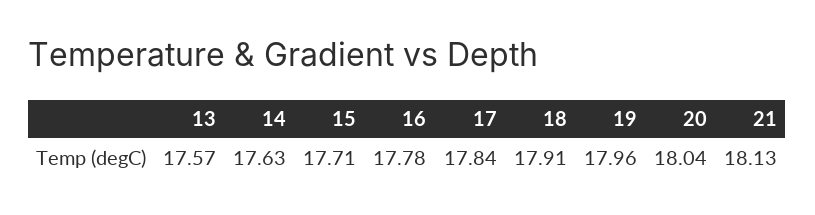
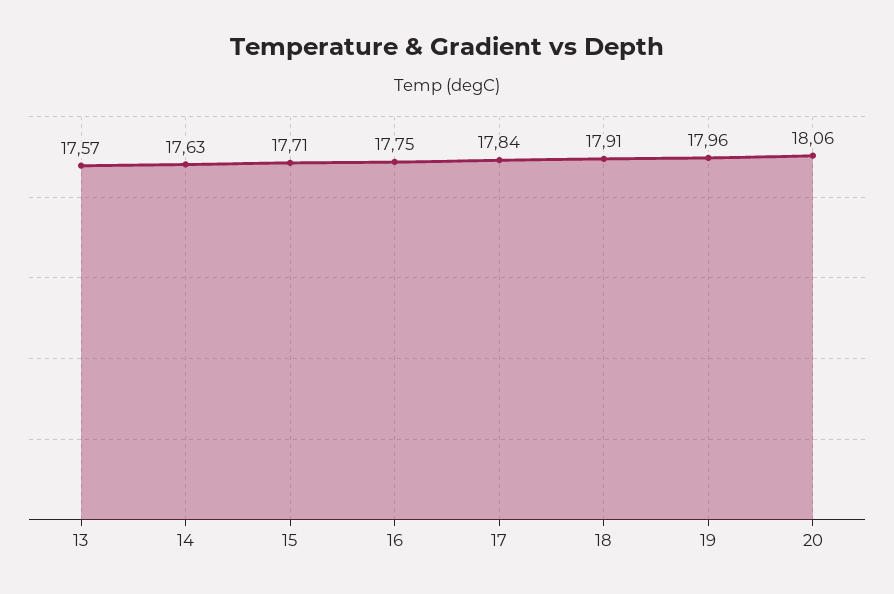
  {
    "13": 17.57,
    "14": 17.63,
    "15": 17.71,
-   "16": 17.78,
+   "16": 17.75,
    "17": 17.84,
    "18": 17.91,
    "19": 17.96,
-   "20": 18.04,
+   "20": 18.06
-   "21": 18.13
  }

